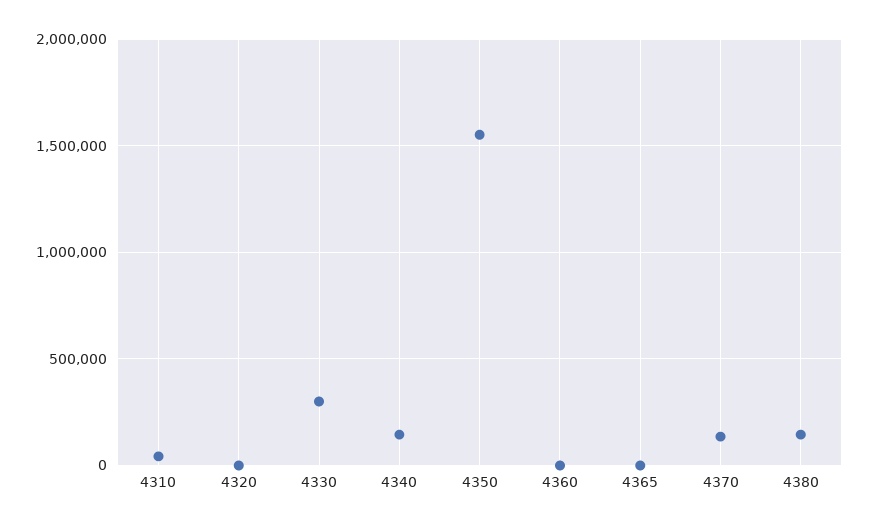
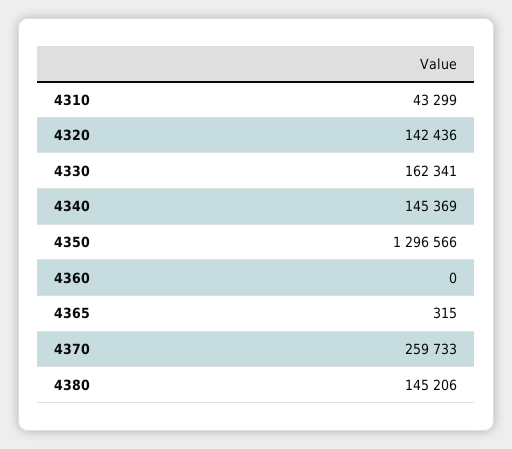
  {
    "4310": 43299,
-   "4320": 0,
+   "4320": 142436,
-   "4330": 300000,
+   "4330": 162341,
    "4340": 145369,
-   "4350": 1550000,
+   "4350": 1296566,
    "4360": 0,
    "4365": 315,
-   "4370": 150000,
+   "4370": 259733,
    "4380": 145206
  }

